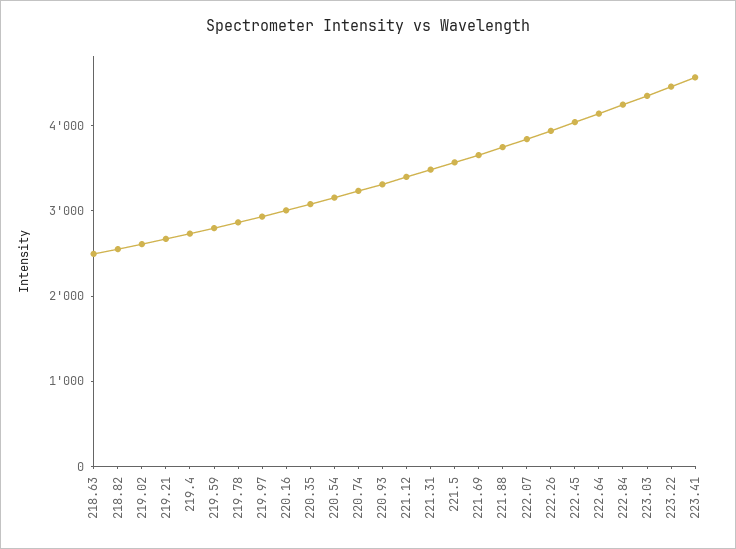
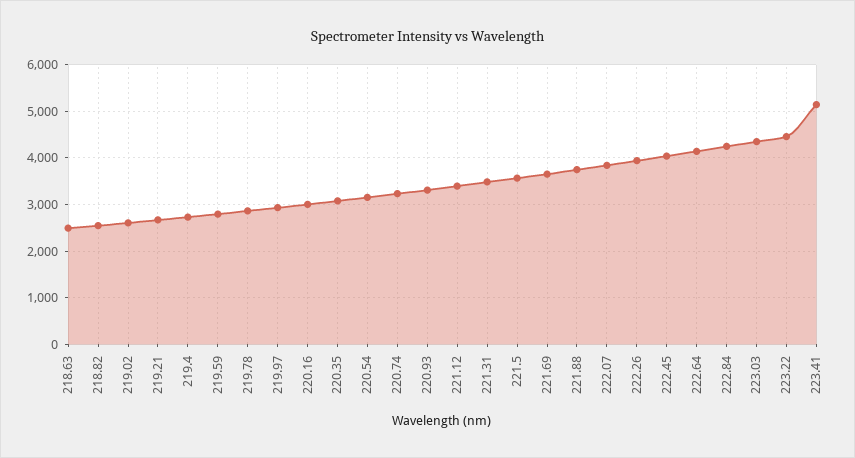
  {
    "218.63": 2400,
    "218.82": 2600,
    "219.02": 2600,
    "219.21": 2600,
    "219.4": 2800,
    "219.59": 2800,
    "219.78": 2800,
    "219.97": 3000,
    "220.16": 3000,
    "220.35": 3000,
    "220.54": 3200,
    "220.74": 3200,
    "220.93": 3400,
    "221.12": 3400,
    "221.31": 3400,
    "221.5": 3600,
    "221.69": 3600,
    "221.88": 3800,
    "222.07": 3800,
    "222.26": 4000,
    "222.45": 4000,
    "222.64": 4200,
    "222.84": 4200,
    "223.03": 4400,
    "223.22": 4400,
-   "223.41": 4600
+   "223.41": 5200
  }

